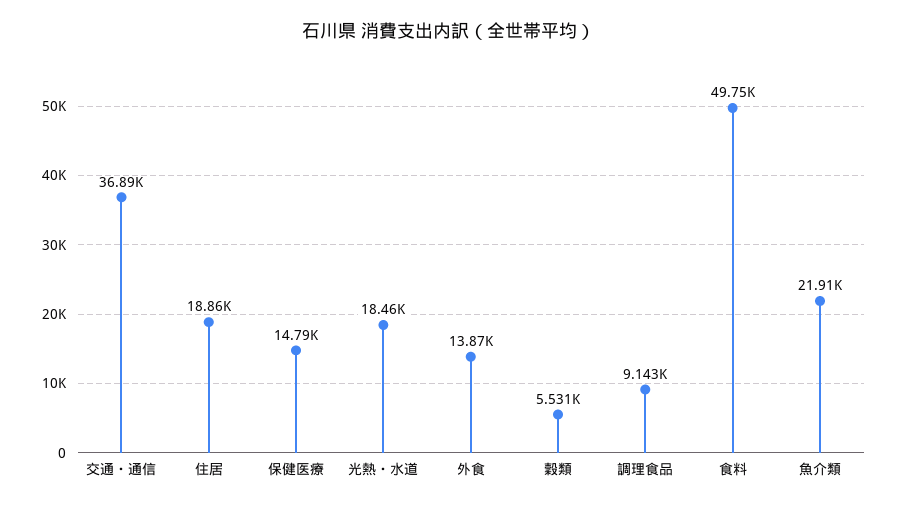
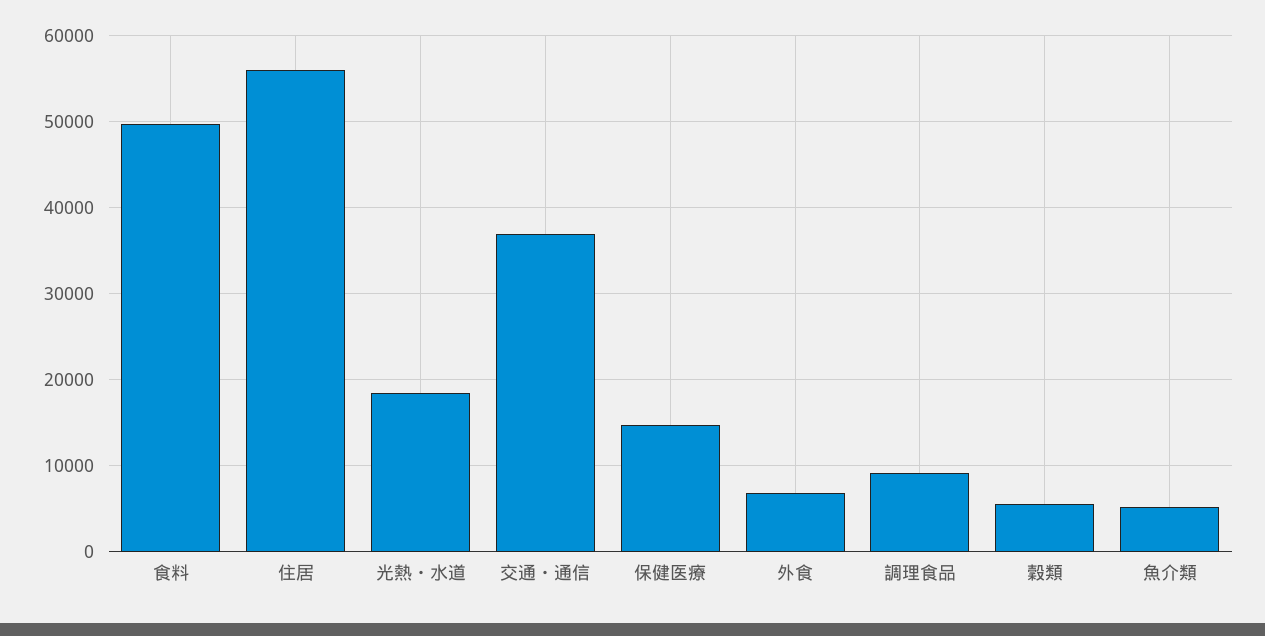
  {
    "交通・通信": 36890,
-   "住居": 18860,
+   "住居": 56000,
    "保健医療": 14790,
    "光熱・水道": 18460,
-   "外食": 13870,
+   "外食": 7000,
    "穀類": 5531,
    "調理食品": 9143,
    "食料": 49750,
-   "魚介類": 21910
+   "魚介類": 5000
  }

